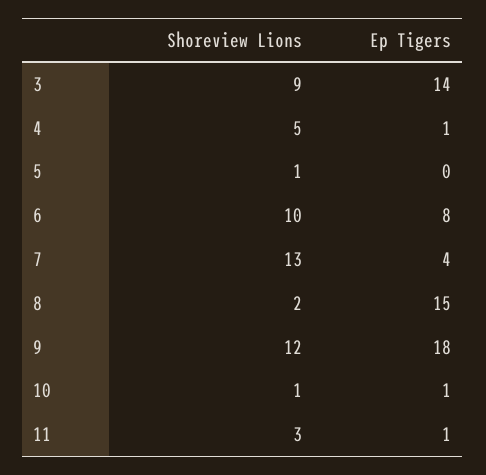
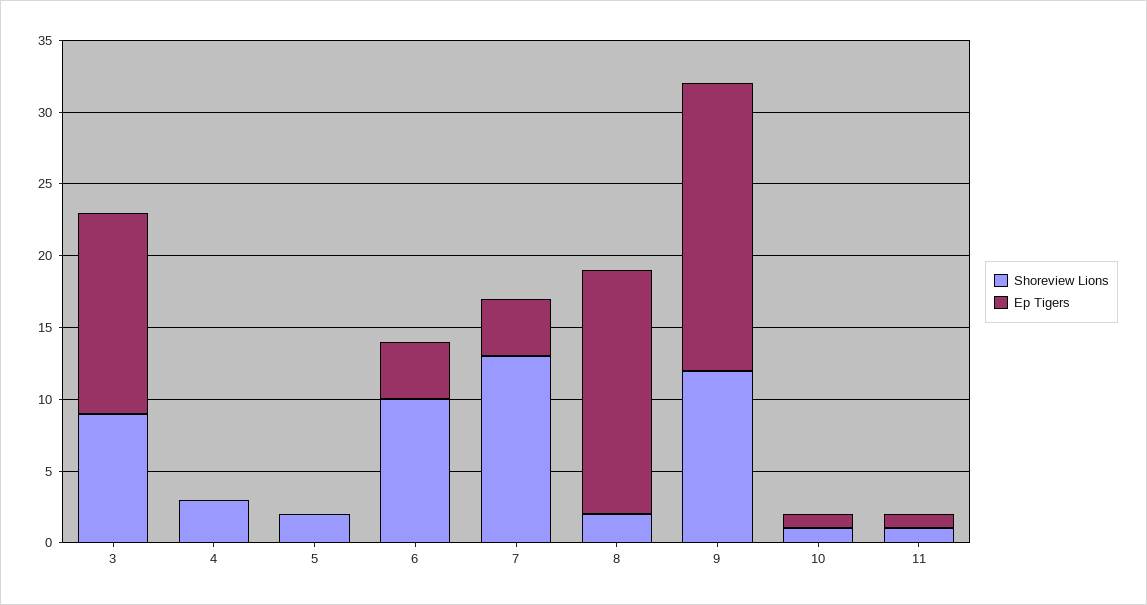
  {
    "Shoreview Lions": {
      "3": 9,
-     "4": 5,
+     "4": 3,
-     "5": 1,
+     "5": 2,
      "6": 10,
      "7": 13,
      "8": 2,
      "9": 12,
      "10": 1,
-     "11": 3
+     "11": 1
    },
    "Ep Tigers": {
      "3": 14,
-     "4": 1,
+     "4": 0,
      "5": 0,
-     "6": 8,
+     "6": 4,
      "7": 4,
-     "8": 15,
+     "8": 17,
-     "9": 18,
+     "9": 20,
      "10": 1,
      "11": 1
    }
  }

